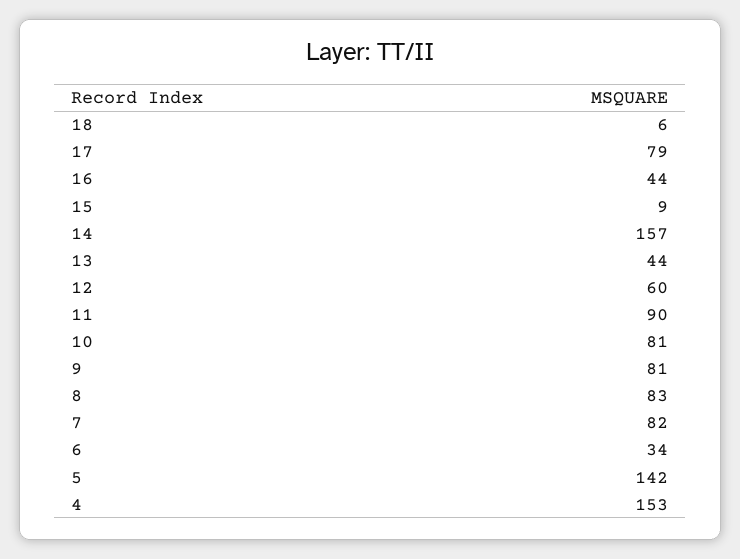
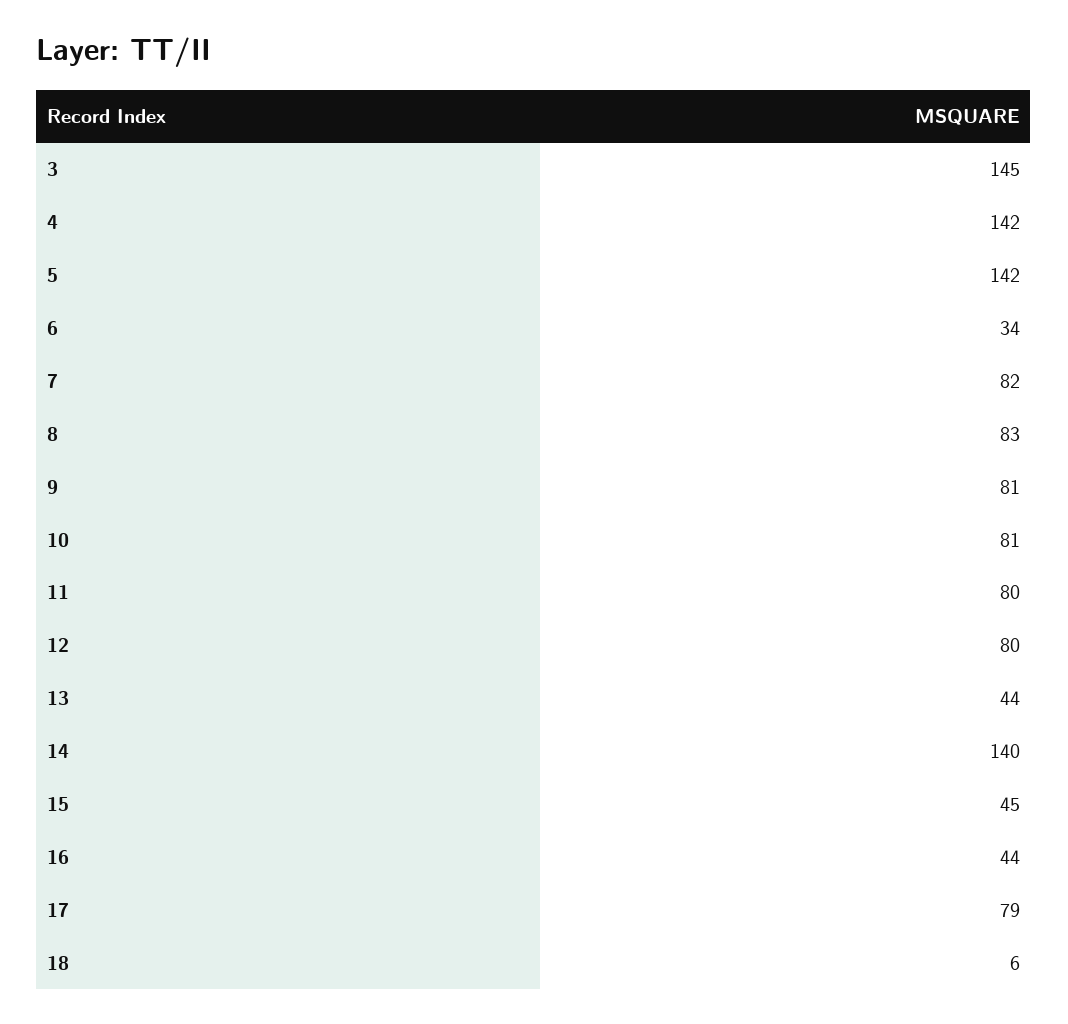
  {
    "18": 6,
    "17": 79,
    "16": 44,
-   "15": 9,
+   "15": 45,
-   "14": 157,
+   "14": 140,
    "13": 44,
-   "12": 60,
+   "12": 80,
-   "11": 90,
+   "11": 80,
    "10": 81,
    "9": 81,
    "8": 83,
    "7": 82,
    "6": 34,
    "5": 142,
-   "4": 153
+   "4": 142,
+   "3": 145
  }

